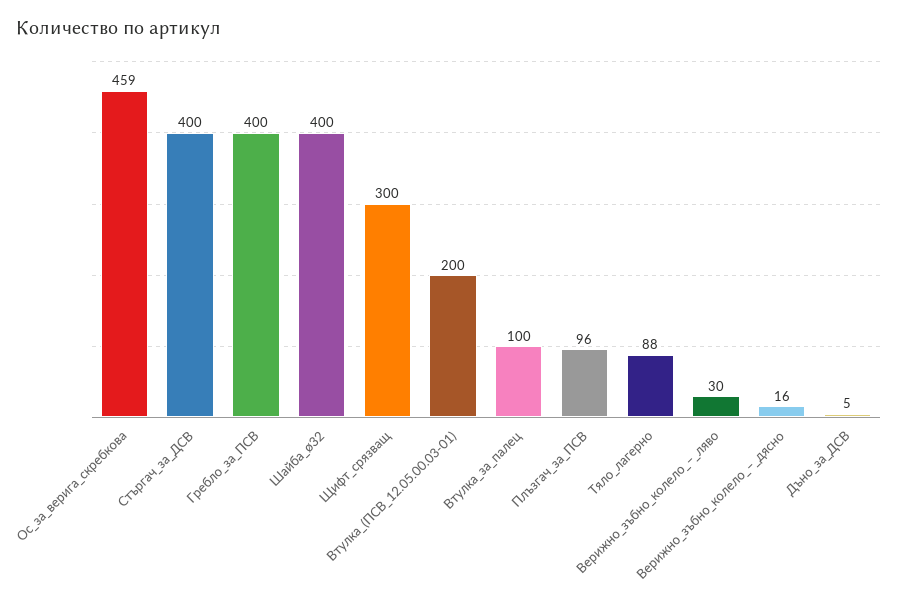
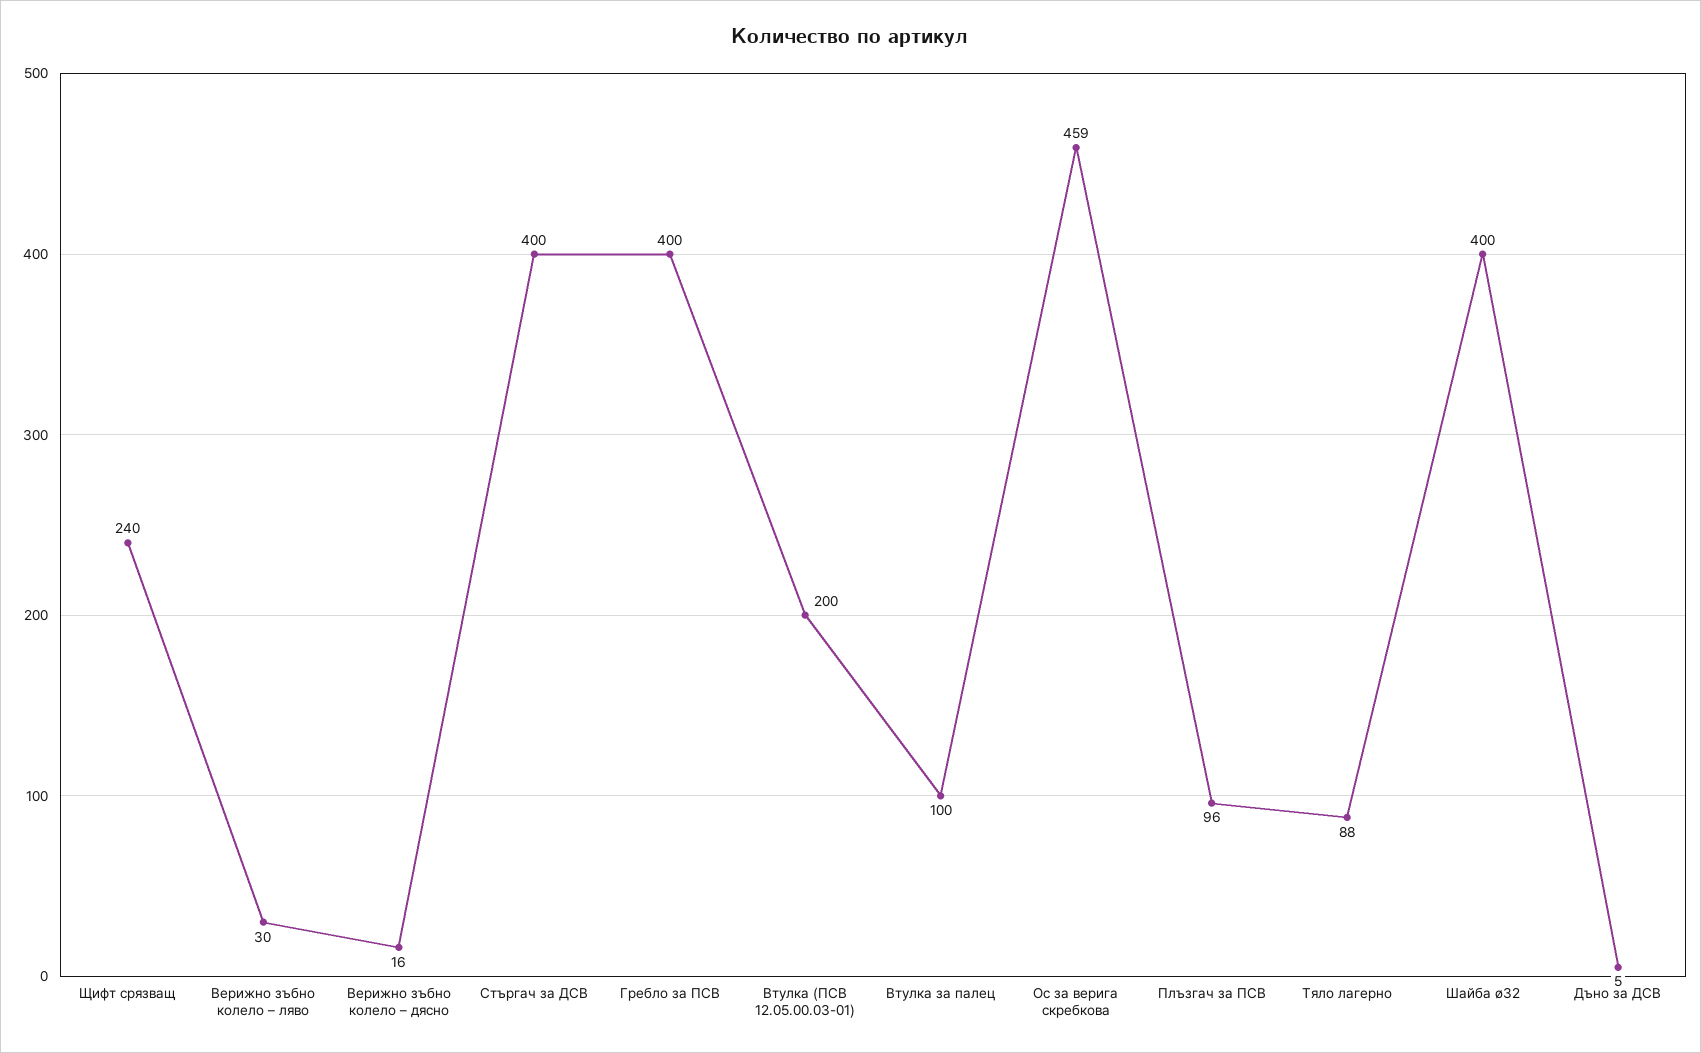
  {
    "Ос_за_верига_скребкова": 459,
    "Стъргач_за_ДСВ": 400,
    "Гребло_за_ПСВ": 400,
    "Шайба_ø32": 400,
-   "Щифт_срязващ": 300,
+   "Щифт_срязващ": 240,
    "Втулка_(ПСВ_12.05.00.03-01)": 200,
    "Втулка_за_палец": 100,
    "Плъзгач_за_ПСВ": 96,
    "Тяло_лагерно": 88,
    "Верижно_зъбно_колело_–_ляво": 30,
    "Верижно_зъбно_колело_–_дясно": 16,
    "Дъно_за_ДСВ": 5
  }

